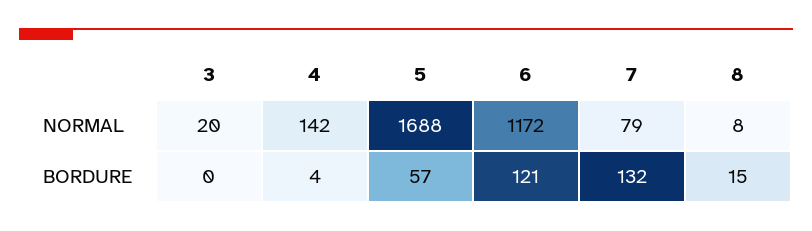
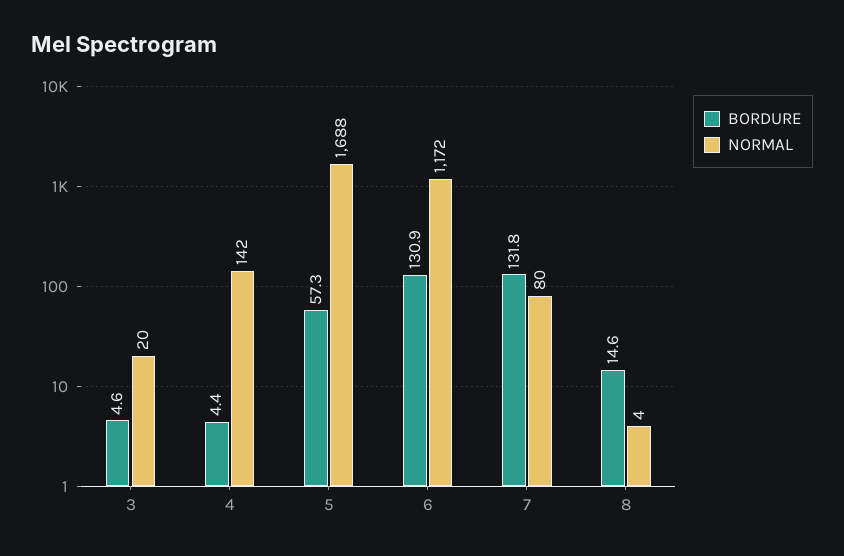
  {
    "NORMAL": {
      "3": 20,
      "4": 142,
      "5": 1688,
      "6": 1172,
-     "7": 79,
+     "7": 80,
-     "8": 8
+     "8": 4
    },
    "BORDURE": {
-     "3": 0,
+     "3": 4.6,
      "4": 4.4,
      "5": 57.3,
-     "6": 121,
+     "6": 130.9,
      "7": 131.8,
      "8": 14.6
    }
  }

